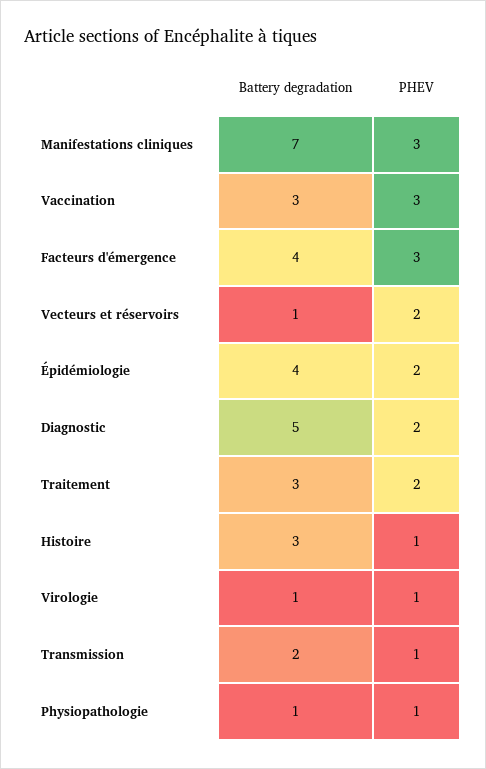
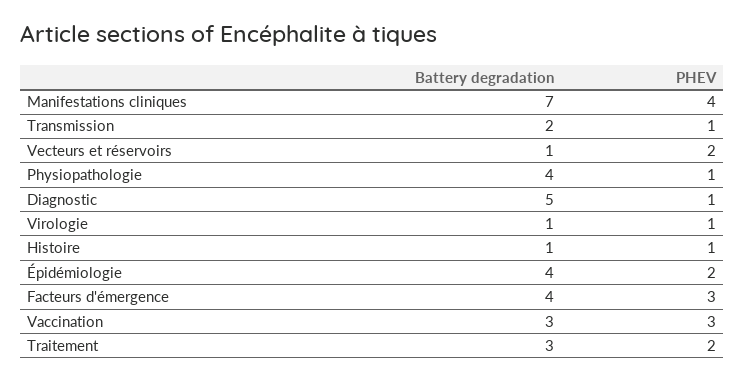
  {
    "Battery degradation": {
      "Manifestations cliniques": 7,
      "Vaccination": 3,
      "Facteurs d'émergence": 4,
      "Vecteurs et réservoirs": 1,
      "Épidémiologie": 4,
      "Diagnostic": 5,
      "Traitement": 3,
-     "Histoire": 3,
+     "Histoire": 1,
      "Virologie": 1,
      "Transmission": 2,
-     "Physiopathologie": 1
+     "Physiopathologie": 4
    },
    "PHEV": {
-     "Manifestations cliniques": 3,
+     "Manifestations cliniques": 4,
      "Vaccination": 3,
      "Facteurs d'émergence": 3,
      "Vecteurs et réservoirs": 2,
      "Épidémiologie": 2,
-     "Diagnostic": 2,
+     "Diagnostic": 1,
      "Traitement": 2,
      "Histoire": 1,
      "Virologie": 1,
      "Transmission": 1,
      "Physiopathologie": 1
    }
  }

